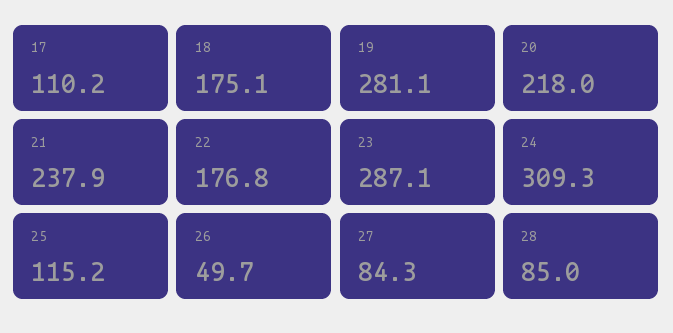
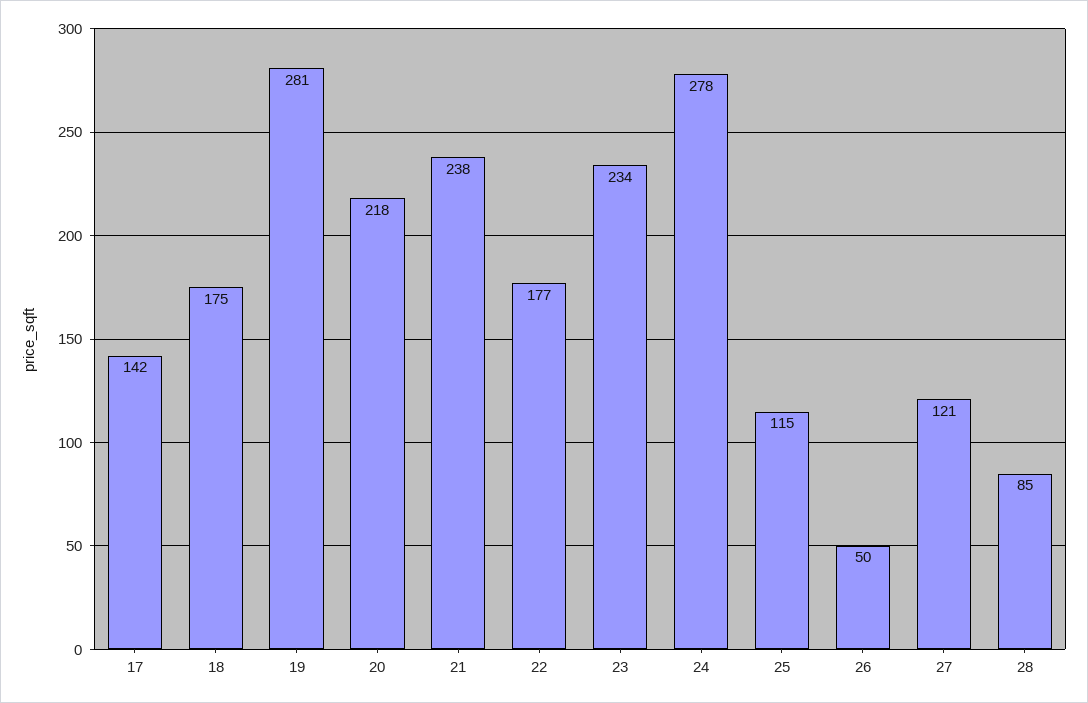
  {
-   "17": 110.2,
+   "17": 142,
    "18": 175.1,
    "19": 281.1,
    "20": 218,
    "21": 237.9,
    "22": 176.8,
-   "23": 287.1,
+   "23": 234,
-   "24": 309.3,
+   "24": 278,
    "25": 115.2,
    "26": 49.7,
-   "27": 84.3,
+   "27": 121,
    "28": 85
  }

